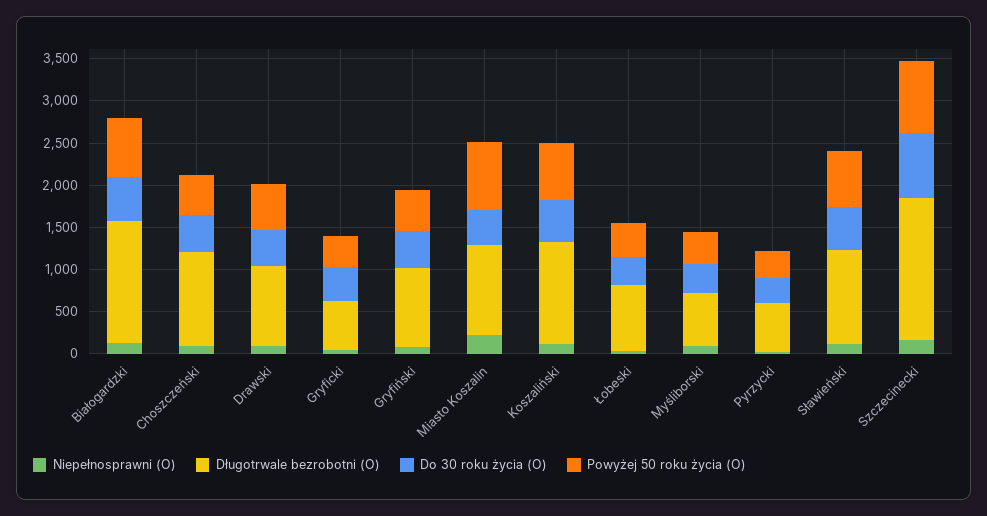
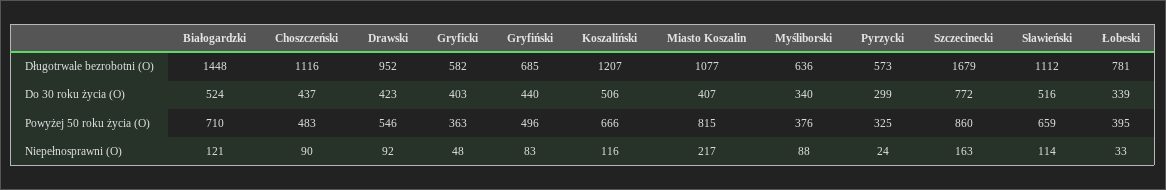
  {
    "Niepełnosprawni (O)": {
      "Białogardzki": 121,
      "Choszczeński": 90,
      "Drawski": 92,
      "Gryficki": 48,
      "Gryfiński": 83,
      "Miasto Koszalin": 217,
      "Koszaliński": 116,
      "Łobeski": 33,
      "Myśliborski": 88,
      "Pyrzycki": 24,
      "Sławieński": 114,
      "Szczecinecki": 163
    },
    "Długotrwale bezrobotni (O)": {
      "Białogardzki": 1448,
      "Choszczeński": 1116,
      "Drawski": 952,
      "Gryficki": 582,
-     "Gryfiński": 900,
+     "Gryfiński": 685,
      "Miasto Koszalin": 1077,
      "Koszaliński": 1207,
      "Łobeski": 781,
      "Myśliborski": 636,
      "Pyrzycki": 573,
      "Sławieński": 1112,
      "Szczecinecki": 1679
    },
    "Do 30 roku życia (O)": {
      "Białogardzki": 524,
      "Choszczeński": 437,
      "Drawski": 423,
      "Gryficki": 403,
      "Gryfiński": 440,
      "Miasto Koszalin": 407,
      "Koszaliński": 506,
      "Łobeski": 339,
      "Myśliborski": 340,
      "Pyrzycki": 299,
      "Sławieński": 516,
      "Szczecinecki": 772
    },
    "Powyżej 50 roku życia (O)": {
      "Białogardzki": 710,
      "Choszczeński": 483,
      "Drawski": 546,
      "Gryficki": 363,
      "Gryfiński": 496,
      "Miasto Koszalin": 815,
      "Koszaliński": 666,
      "Łobeski": 395,
      "Myśliborski": 376,
      "Pyrzycki": 325,
      "Sławieński": 659,
      "Szczecinecki": 860
    }
  }

